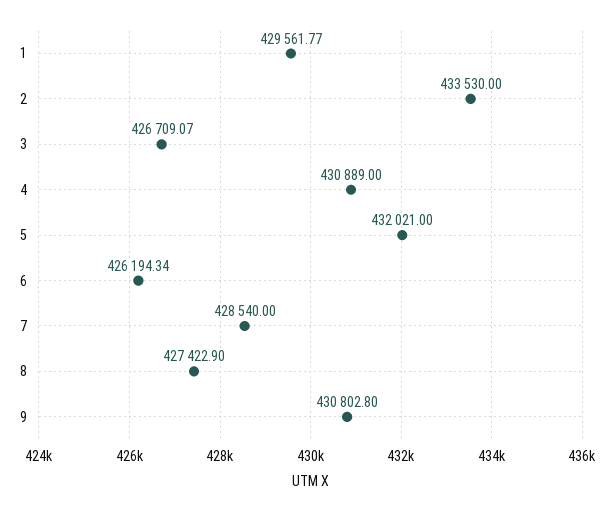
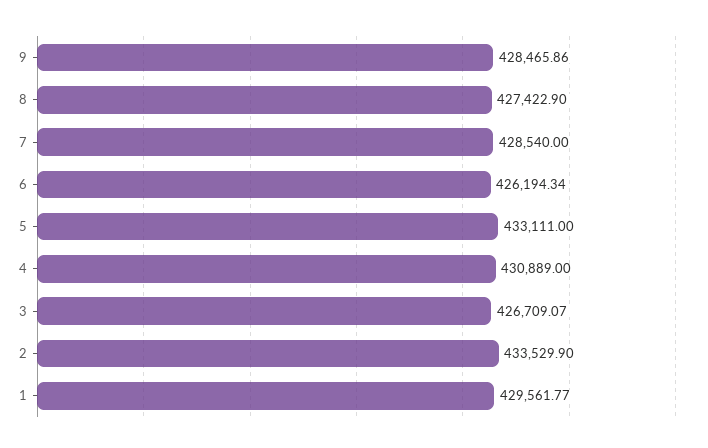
  {
    "1": 429561.77,
-   "2": 433530,
+   "2": 433529.9,
    "3": 426709.07,
    "4": 430889,
-   "5": 432021,
+   "5": 433111,
    "6": 426194.34,
    "7": 428540,
    "8": 427422.9,
-   "9": 430802.8
+   "9": 428465.86
  }

